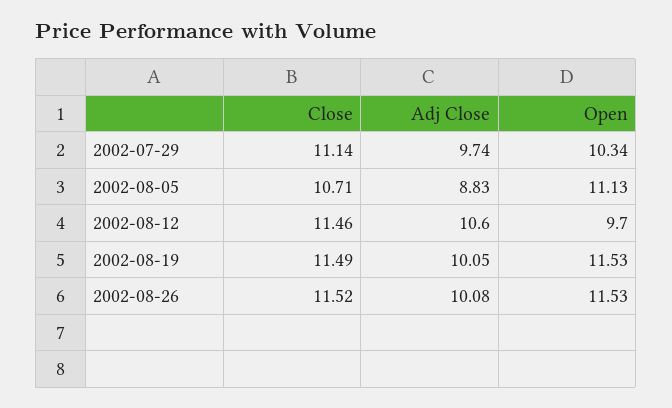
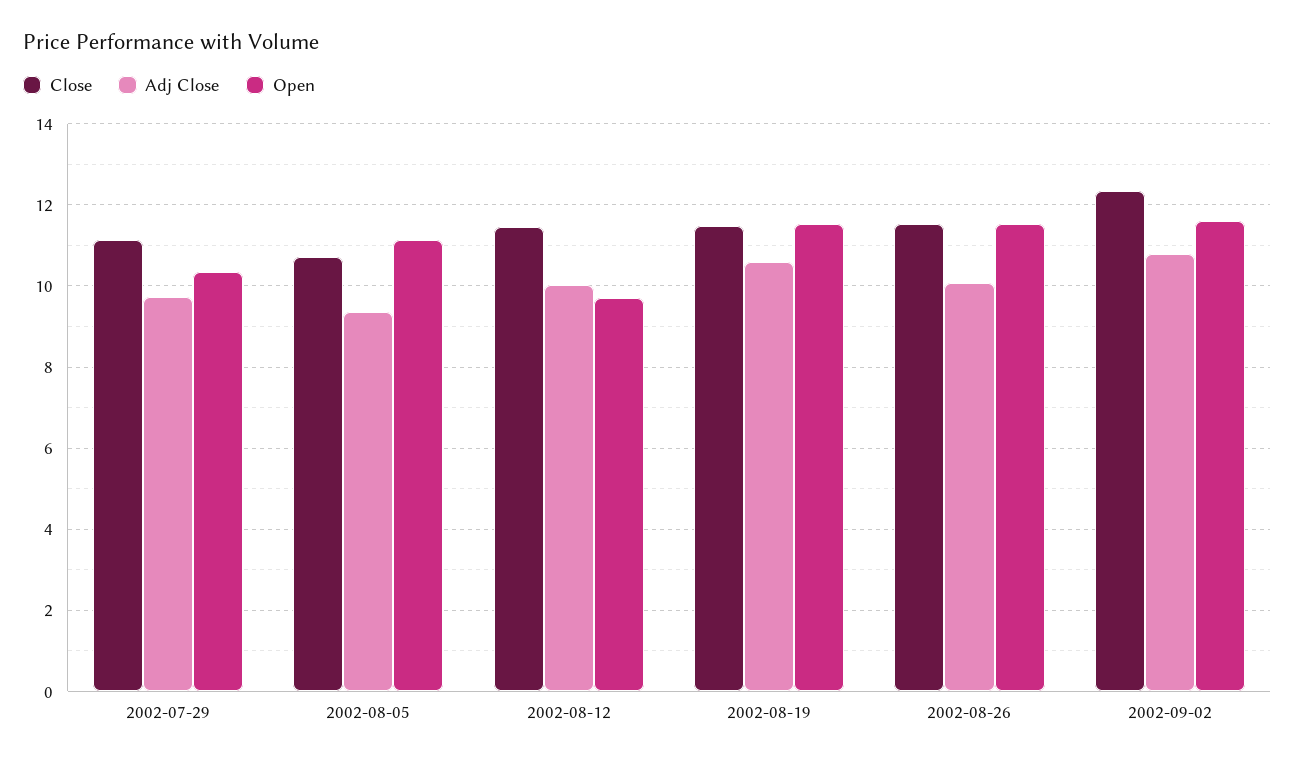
  {
    "Close": {
      "2002-07-29": 11.14,
      "2002-08-05": 10.71,
      "2002-08-12": 11.46,
      "2002-08-19": 11.49,
-     "2002-08-26": 11.52
+     "2002-08-26": 11.52,
+     "2002-09-02": 12.4
    },
    "Adj Close": {
      "2002-07-29": 9.74,
-     "2002-08-05": 8.83,
+     "2002-08-05": 9.4,
-     "2002-08-12": 10.6,
+     "2002-08-12": 10,
-     "2002-08-19": 10.05,
+     "2002-08-19": 10.6,
-     "2002-08-26": 10.08
+     "2002-08-26": 10.08,
+     "2002-09-02": 10.8
    },
    "Open": {
      "2002-07-29": 10.34,
      "2002-08-05": 11.13,
      "2002-08-12": 9.7,
      "2002-08-19": 11.53,
-     "2002-08-26": 11.53
+     "2002-08-26": 11.53,
+     "2002-09-02": 11.6
    }
  }

